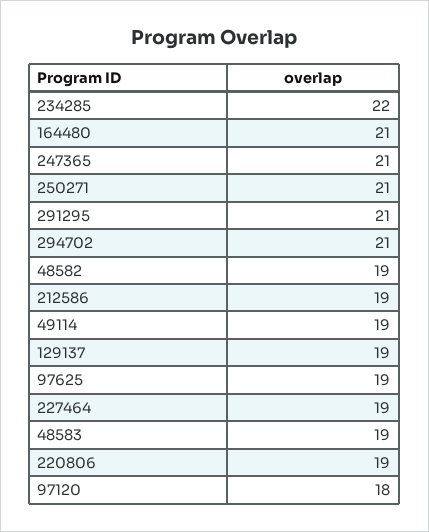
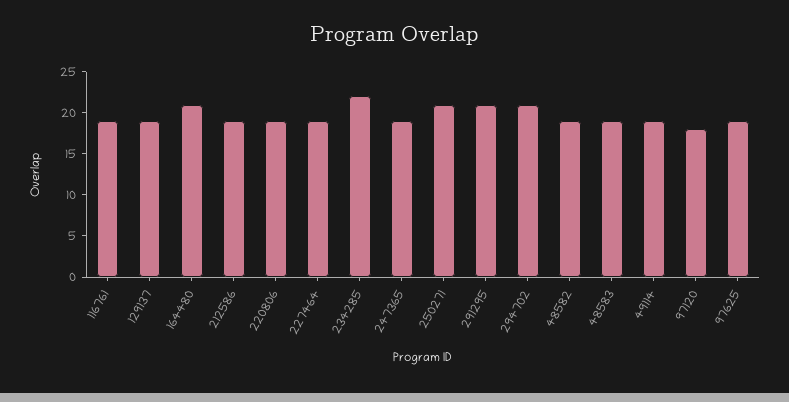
  {
    "234285": 22,
    "164480": 21,
-   "247365": 21,
+   "247365": 19,
    "250271": 21,
    "291295": 21,
    "294702": 21,
    "48582": 19,
    "212586": 19,
    "49114": 19,
    "129137": 19,
    "97625": 19,
    "227464": 19,
    "48583": 19,
    "220806": 19,
-   "97120": 18
+   "97120": 18,
+   "116761": 19
  }

